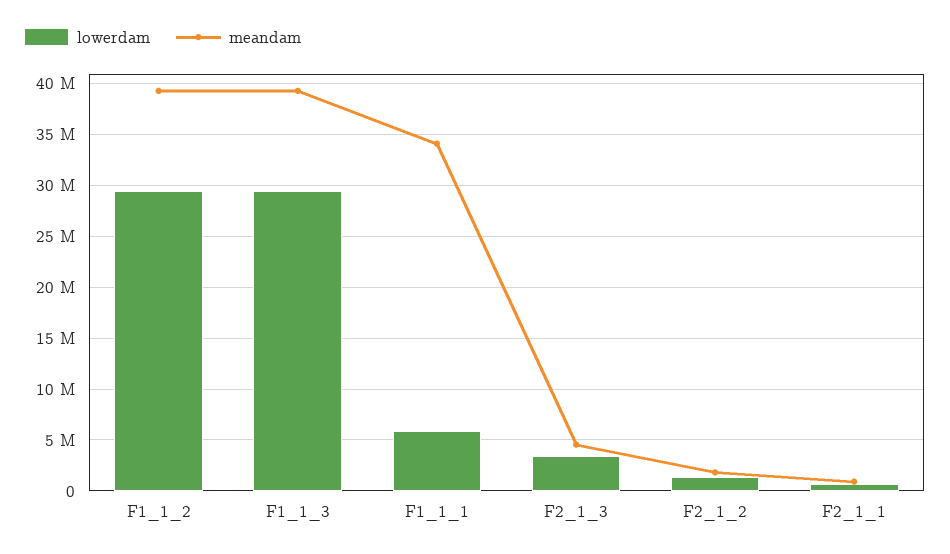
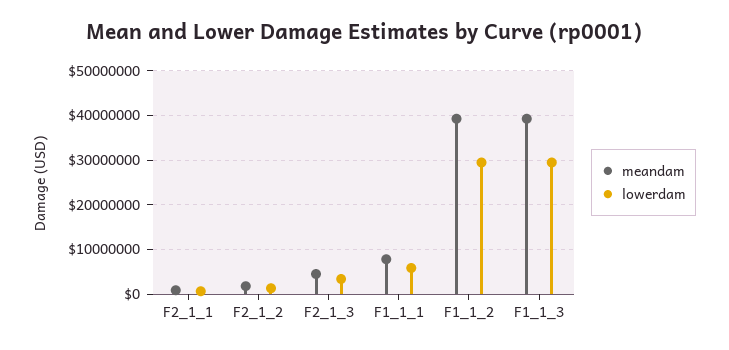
  {
    "lowerdam": {
      "F1_1_2": 29000000,
      "F1_1_3": 29000000,
      "F1_1_1": 6000000,
      "F2_1_3": 3000000,
      "F2_1_2": 1000000,
      "F2_1_1": 1000000
    },
    "meandam": {
      "F1_1_2": 39000000,
      "F1_1_3": 39000000,
-     "F1_1_1": 34000000,
+     "F1_1_1": 8000000,
      "F2_1_3": 5000000,
      "F2_1_2": 2000000,
      "F2_1_1": 1000000
    }
  }

